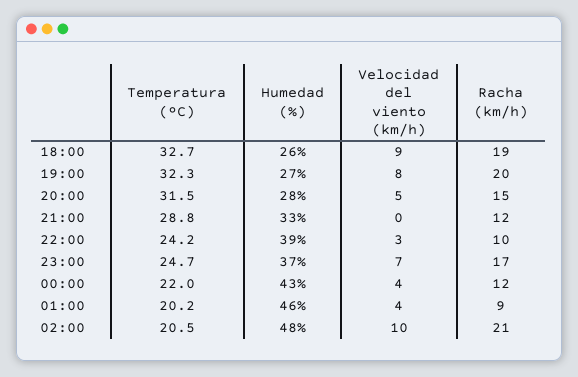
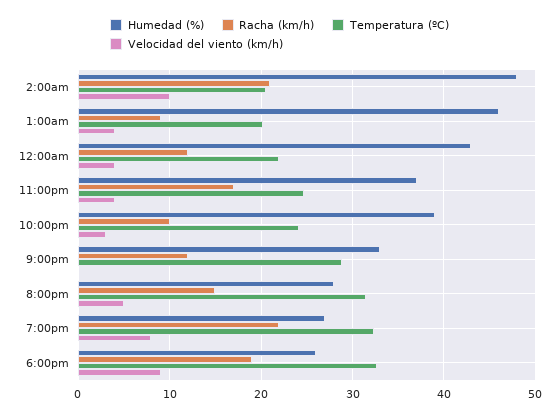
  {
    "Temperatura (ºC)": {
      "18:00": 32.7,
      "19:00": 32.3,
      "20:00": 31.5,
      "21:00": 28.8,
      "22:00": 24.2,
      "23:00": 24.7,
      "00:00": 22,
      "01:00": 20.2,
      "02:00": 20.5
    },
    "Humedad (%)": {
      "18:00": 26,
      "19:00": 27,
      "20:00": 28,
      "21:00": 33,
      "22:00": 39,
      "23:00": 37,
      "00:00": 43,
      "01:00": 46,
      "02:00": 48
    },
    "Velocidad del viento (km/h)": {
      "18:00": 9,
      "19:00": 8,
      "20:00": 5,
      "21:00": 0,
      "22:00": 3,
-     "23:00": 7,
+     "23:00": 4,
      "00:00": 4,
      "01:00": 4,
      "02:00": 10
    },
    "Racha (km/h)": {
      "18:00": 19,
-     "19:00": 20,
+     "19:00": 22,
      "20:00": 15,
      "21:00": 12,
      "22:00": 10,
      "23:00": 17,
      "00:00": 12,
      "01:00": 9,
      "02:00": 21
    }
  }

